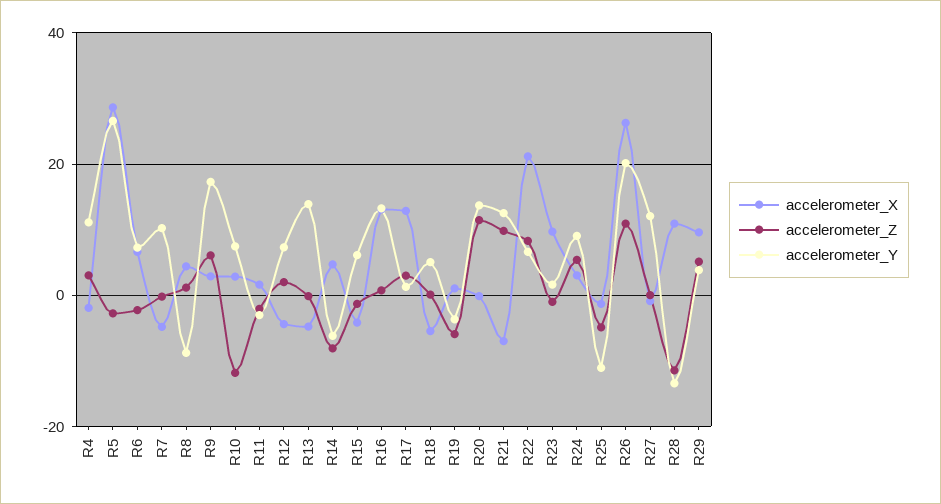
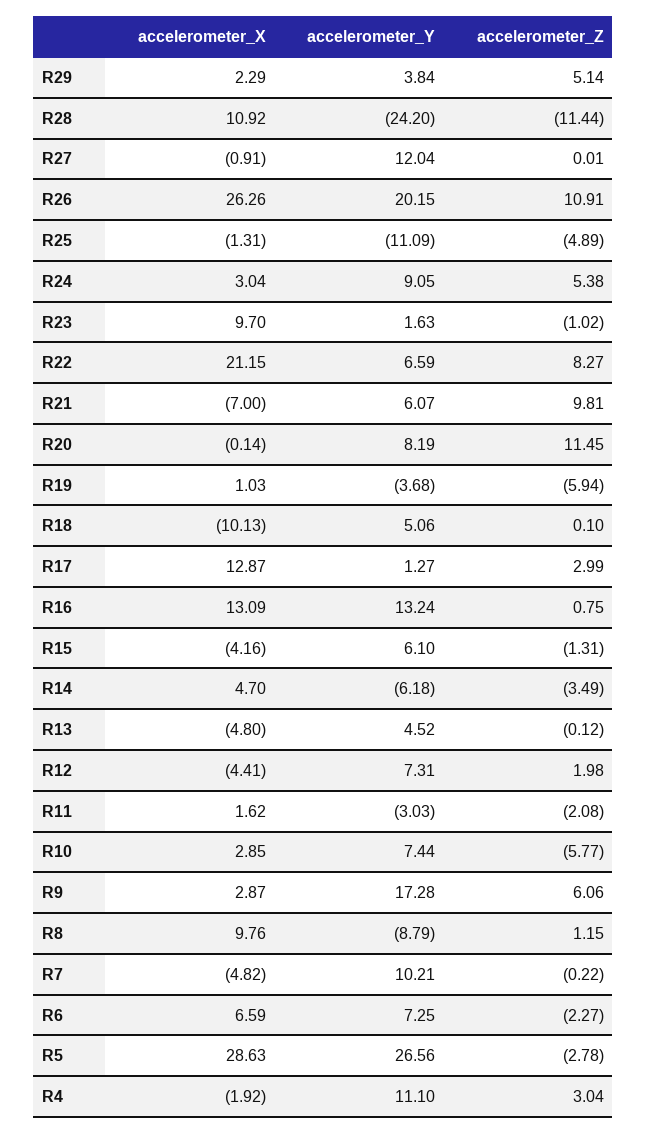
  {
    "accelerometer_X": {
      "R4": -1.92,
      "R5": 28.63,
      "R6": 6.59,
      "R7": -4.82,
-     "R8": 4,
+     "R8": 9.76,
      "R9": 2.87,
      "R10": 2.85,
      "R11": 1.62,
      "R12": -4.41,
      "R13": -4.8,
      "R14": 4.7,
      "R15": -4.16,
      "R16": 13.09,
      "R17": 12.87,
-     "R18": -6,
+     "R18": -10.13,
      "R19": 1.03,
      "R20": -0.14,
      "R21": -7,
      "R22": 21.15,
      "R23": 9.7,
      "R24": 3.04,
      "R25": -1.31,
      "R26": 26.26,
      "R27": -0.91,
      "R28": 10.92,
-     "R29": 10
+     "R29": 2.29
    },
    "accelerometer_Z": {
      "R4": 3.04,
      "R5": -2.78,
      "R6": -2.27,
      "R7": -0.22,
      "R8": 1.15,
      "R9": 6.06,
-     "R10": -12,
+     "R10": -5.77,
      "R11": -2.08,
      "R12": 1.98,
      "R13": -0.12,
-     "R14": -8,
+     "R14": -3.49,
      "R15": -1.31,
      "R16": 0.75,
      "R17": 2.99,
      "R18": 0.1,
      "R19": -5.94,
      "R20": 11.45,
      "R21": 9.81,
      "R22": 8.27,
      "R23": -1.02,
      "R24": 5.38,
      "R25": -4.89,
      "R26": 10.91,
      "R27": 0.01,
      "R28": -11.44,
      "R29": 5.14
    },
    "accelerometer_Y": {
      "R4": 11.1,
      "R5": 26.56,
      "R6": 7.25,
      "R7": 10.21,
      "R8": -8.79,
      "R9": 17.28,
      "R10": 7.44,
      "R11": -3.03,
      "R12": 7.31,
-     "R13": 14,
+     "R13": 4.52,
      "R14": -6.18,
      "R15": 6.1,
      "R16": 13.24,
      "R17": 1.27,
      "R18": 5.06,
      "R19": -3.68,
-     "R20": 14,
+     "R20": 8.19,
-     "R21": 12,
+     "R21": 6.07,
      "R22": 6.59,
      "R23": 1.63,
      "R24": 9.05,
      "R25": -11.09,
      "R26": 20.15,
      "R27": 12.04,
-     "R28": -14,
+     "R28": -24.2,
      "R29": 3.84
    }
  }

